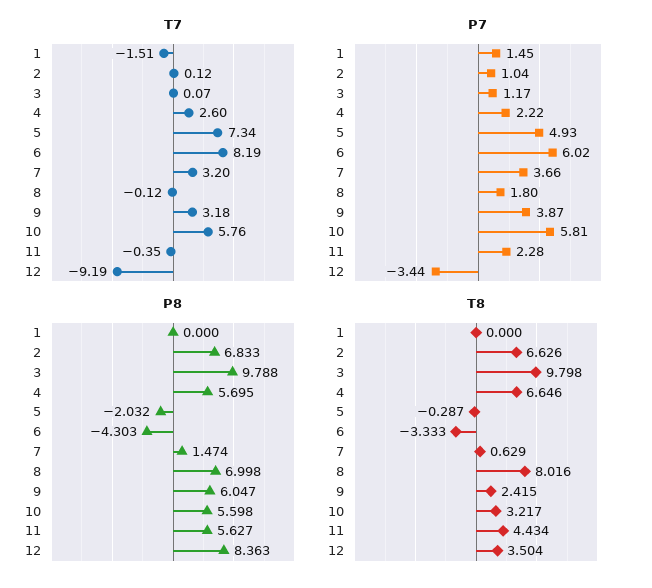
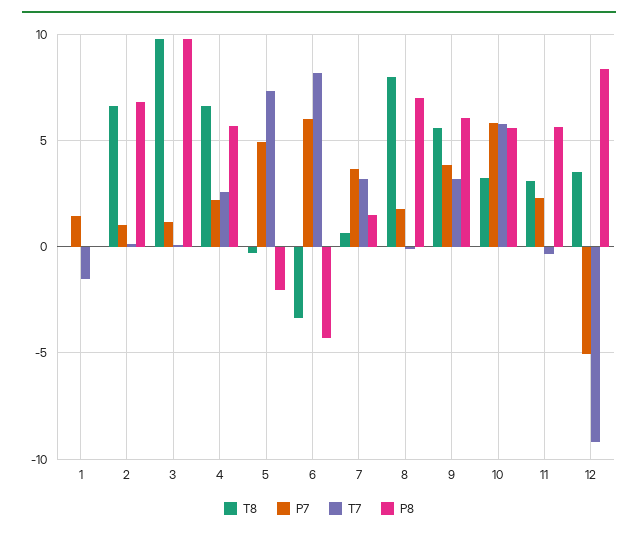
  {
    "T7": {
      "1": -1.51,
      "2": 0.12,
      "3": 0.07,
      "4": 2.6,
      "5": 7.34,
      "6": 8.19,
      "7": 3.2,
      "8": -0.12,
      "9": 3.18,
      "10": 5.76,
      "11": -0.35,
      "12": -9.19
    },
    "P7": {
      "1": 1.45,
      "2": 1.04,
      "3": 1.17,
      "4": 2.22,
      "5": 4.93,
      "6": 6.02,
      "7": 3.66,
      "8": 1.8,
      "9": 3.87,
      "10": 5.81,
      "11": 2.28,
-     "12": -3.44
+     "12": -5
    },
    "P8": {
      "1": 0,
      "2": 6.833,
      "3": 9.788,
      "4": 5.695,
      "5": -2.032,
      "6": -4.303,
      "7": 1.474,
      "8": 6.998,
      "9": 6.047,
      "10": 5.598,
      "11": 5.627,
      "12": 8.363
    },
    "T8": {
      "1": 0,
      "2": 6.626,
      "3": 9.798,
      "4": 6.646,
      "5": -0.287,
      "6": -3.333,
      "7": 0.629,
      "8": 8.016,
-     "9": 2.415,
+     "9": 5.5,
      "10": 3.217,
-     "11": 4.434,
+     "11": 3,
      "12": 3.504
    }
  }

